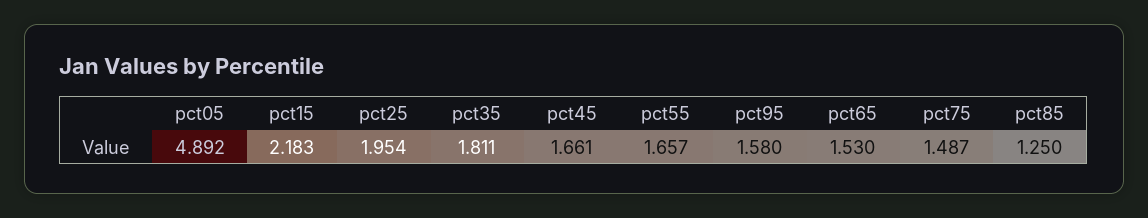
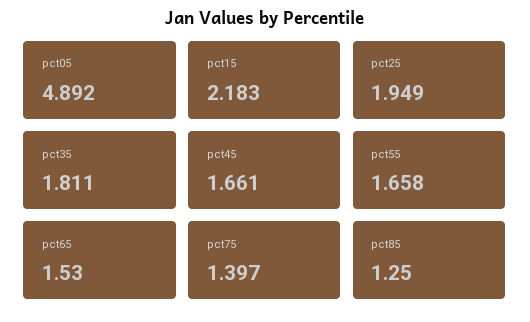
  {
    "pct05": 4.892,
    "pct15": 2.183,
-   "pct25": 1.954,
+   "pct25": 1.949,
    "pct35": 1.811,
    "pct45": 1.661,
-   "pct55": 1.657,
+   "pct55": 1.658,
-   "pct95": 1.58,
    "pct65": 1.53,
-   "pct75": 1.487,
+   "pct75": 1.397,
    "pct85": 1.25
  }

